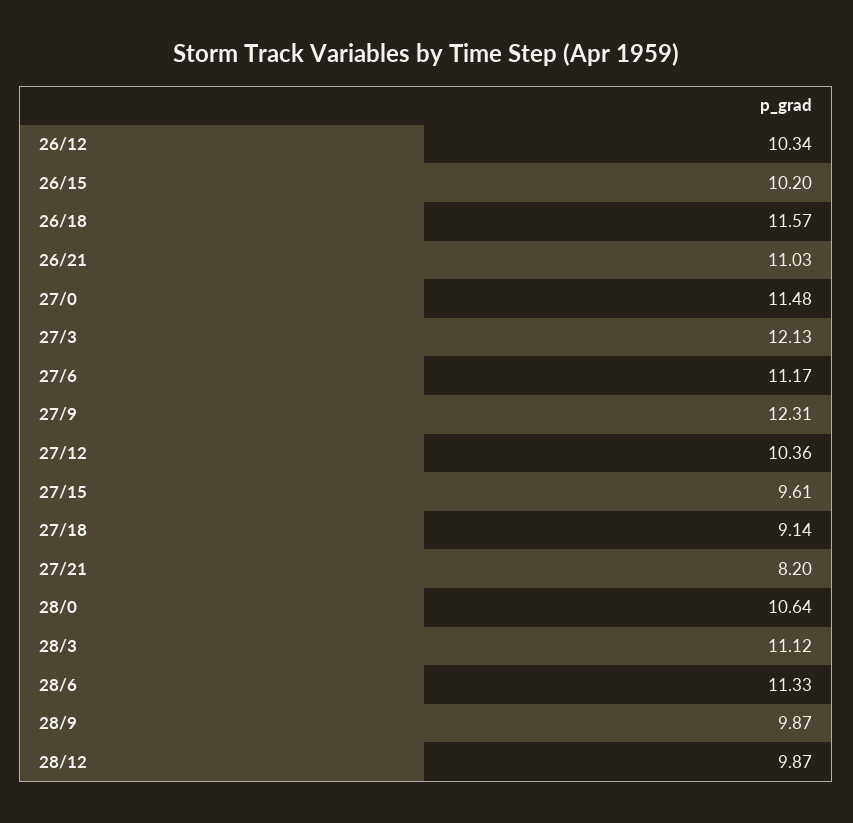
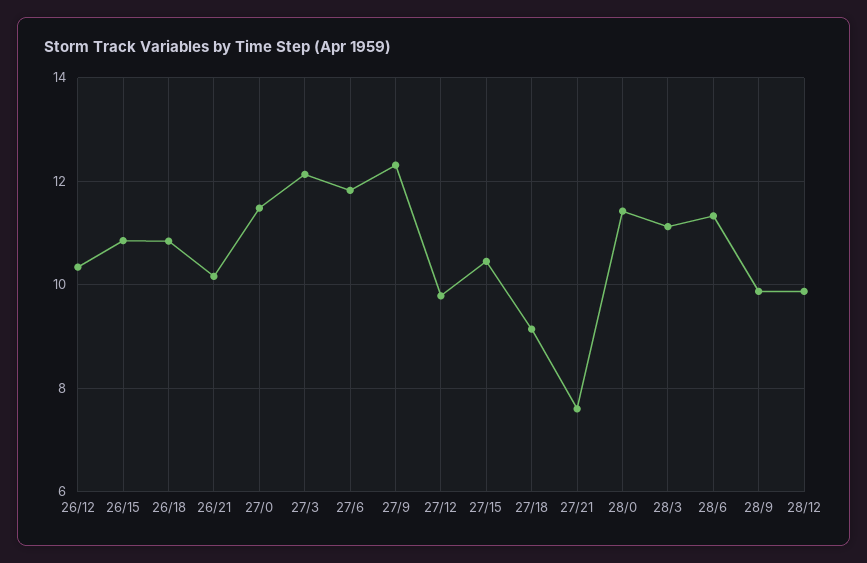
  {
    "26/12": 10.34,
-   "26/15": 10.2,
+   "26/15": 10.8,
-   "26/18": 11.57,
+   "26/18": 10.8,
-   "26/21": 11.03,
+   "26/21": 10.2,
    "27/0": 11.48,
    "27/3": 12.13,
-   "27/6": 11.17,
+   "27/6": 11.8,
    "27/9": 12.31,
-   "27/12": 10.36,
+   "27/12": 9.8,
-   "27/15": 9.61,
+   "27/15": 10.4,
    "27/18": 9.14,
-   "27/21": 8.2,
+   "27/21": 7.6,
-   "28/0": 10.64,
+   "28/0": 11.4,
    "28/3": 11.12,
    "28/6": 11.33,
    "28/9": 9.87,
    "28/12": 9.87
  }

